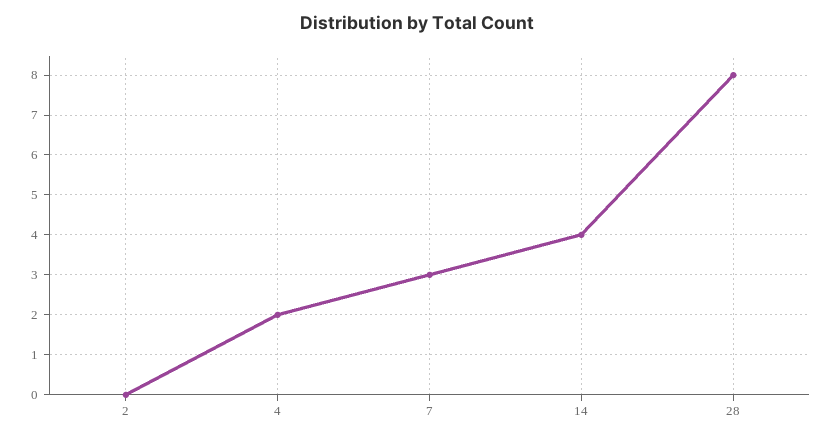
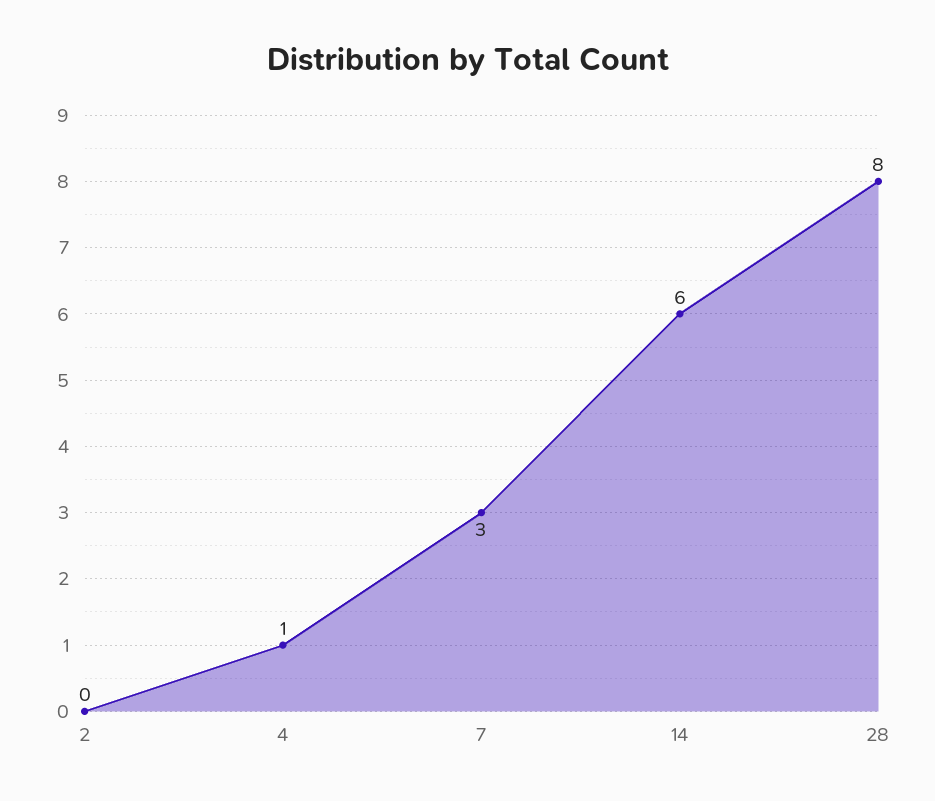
  {
    "2": 0,
-   "4": 2,
+   "4": 1,
    "7": 3,
-   "14": 4,
+   "14": 6,
    "28": 8
  }

